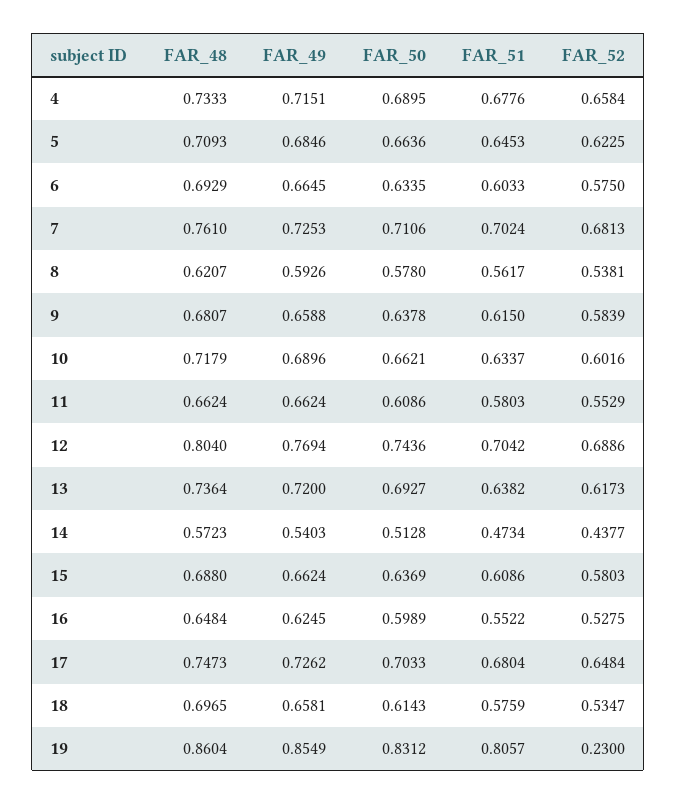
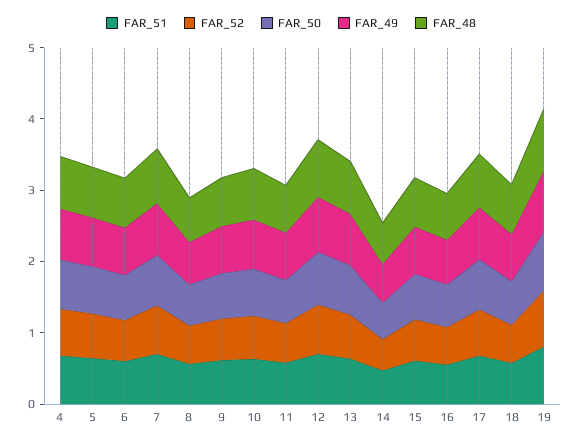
  {
    "FAR_48": {
      "4": 0.7333,
      "5": 0.7093,
      "6": 0.6929,
      "7": 0.761,
      "8": 0.6207,
      "9": 0.6807,
      "10": 0.7179,
      "11": 0.6624,
      "12": 0.804,
      "13": 0.7364,
      "14": 0.5723,
      "15": 0.688,
      "16": 0.6484,
      "17": 0.7473,
      "18": 0.6965,
      "19": 0.8604
    },
    "FAR_49": {
      "4": 0.7151,
      "5": 0.6846,
      "6": 0.6645,
      "7": 0.7253,
      "8": 0.5926,
      "9": 0.6588,
      "10": 0.6896,
      "11": 0.6624,
      "12": 0.7694,
      "13": 0.72,
      "14": 0.5403,
      "15": 0.6624,
      "16": 0.6245,
      "17": 0.7262,
      "18": 0.6581,
      "19": 0.8549
    },
    "FAR_50": {
      "4": 0.6895,
      "5": 0.6636,
      "6": 0.6335,
      "7": 0.7106,
      "8": 0.578,
      "9": 0.6378,
      "10": 0.6621,
      "11": 0.6086,
      "12": 0.7436,
      "13": 0.6927,
      "14": 0.5128,
      "15": 0.6369,
      "16": 0.5989,
      "17": 0.7033,
      "18": 0.6143,
      "19": 0.8312
    },
    "FAR_51": {
      "4": 0.6776,
      "5": 0.6453,
      "6": 0.6033,
      "7": 0.7024,
      "8": 0.5617,
      "9": 0.615,
      "10": 0.6337,
      "11": 0.5803,
      "12": 0.7042,
      "13": 0.6382,
      "14": 0.4734,
      "15": 0.6086,
      "16": 0.5522,
      "17": 0.6804,
      "18": 0.5759,
      "19": 0.8057
    },
    "FAR_52": {
      "4": 0.6584,
      "5": 0.6225,
      "6": 0.575,
      "7": 0.6813,
      "8": 0.5381,
      "9": 0.5839,
      "10": 0.6016,
      "11": 0.5529,
      "12": 0.6886,
      "13": 0.6173,
      "14": 0.4377,
      "15": 0.5803,
      "16": 0.5275,
      "17": 0.6484,
      "18": 0.5347,
-     "19": 0.23
+     "19": 0.8
    }
  }

